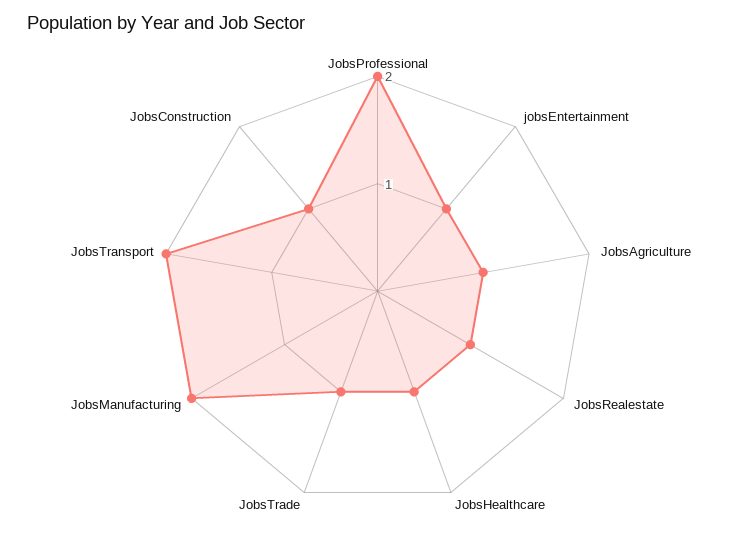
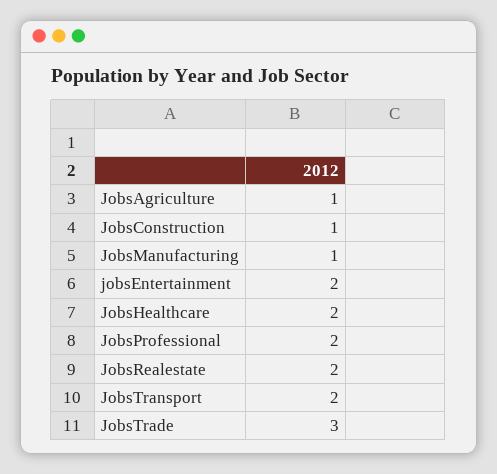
  {
    "JobsProfessional": 2,
-   "jobsEntertainment": 1,
+   "jobsEntertainment": 2,
    "JobsAgriculture": 1,
-   "JobsRealestate": 1,
+   "JobsRealestate": 2,
-   "JobsHealthcare": 1,
+   "JobsHealthcare": 2,
-   "JobsTrade": 1,
+   "JobsTrade": 3,
-   "JobsManufacturing": 2,
+   "JobsManufacturing": 1,
    "JobsTransport": 2,
    "JobsConstruction": 1
  }

